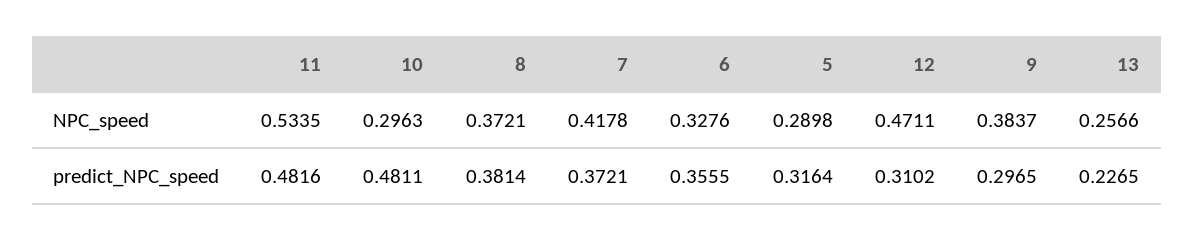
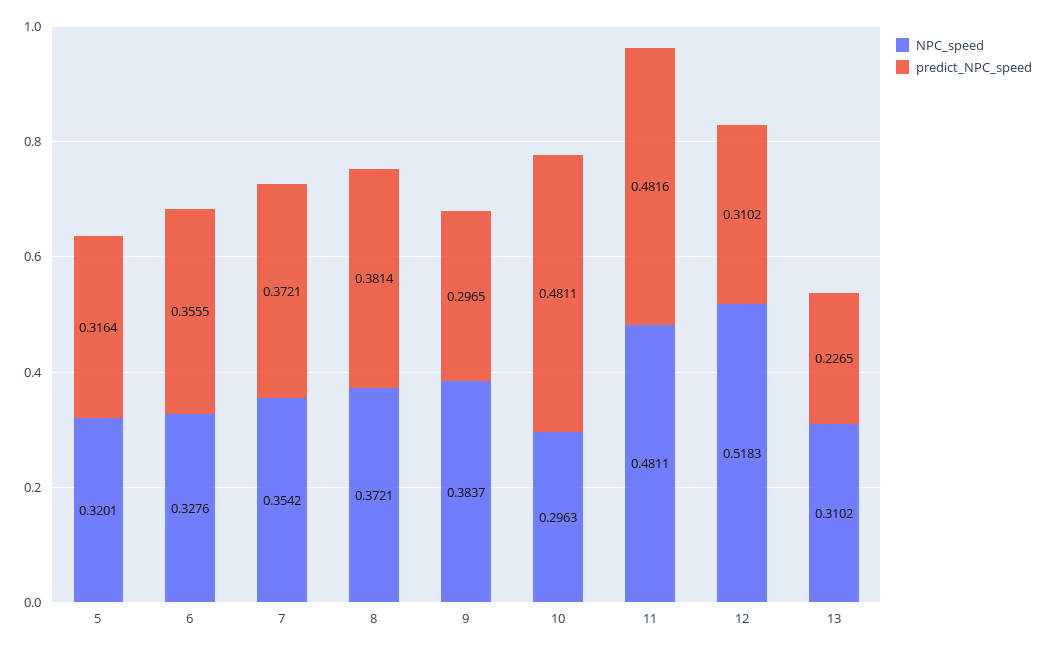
  {
    "NPC_speed": {
-     "11": 0.5335,
+     "11": 0.4811,
      "10": 0.2963,
      "8": 0.3721,
-     "7": 0.4178,
+     "7": 0.3542,
      "6": 0.3276,
-     "5": 0.2898,
+     "5": 0.3201,
-     "12": 0.4711,
+     "12": 0.5183,
      "9": 0.3837,
-     "13": 0.2566
+     "13": 0.3102
    },
    "predict_NPC_speed": {
      "11": 0.4816,
      "10": 0.4811,
      "8": 0.3814,
      "7": 0.3721,
      "6": 0.3555,
      "5": 0.3164,
      "12": 0.3102,
      "9": 0.2965,
      "13": 0.2265
    }
  }

